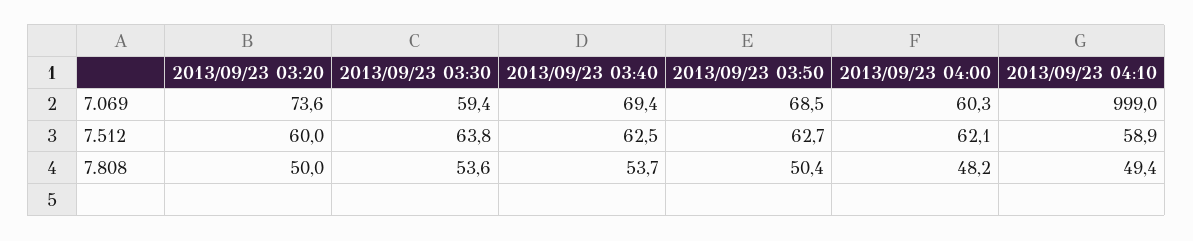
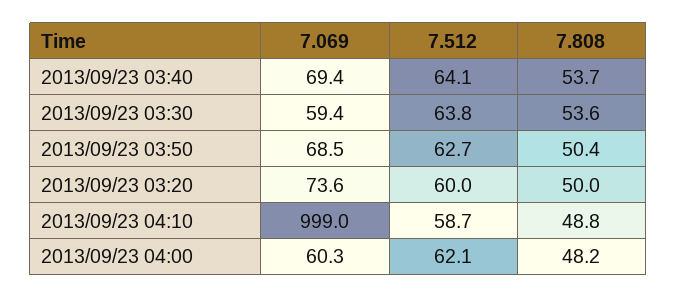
  {
    "2013/09/23 03:20": {
      "7.069": 73.6,
      "7.512": 60,
      "7.808": 50
    },
    "2013/09/23 03:30": {
      "7.069": 59.4,
      "7.512": 63.8,
      "7.808": 53.6
    },
    "2013/09/23 03:40": {
      "7.069": 69.4,
-     "7.512": 62.5,
+     "7.512": 64.1,
      "7.808": 53.7
    },
    "2013/09/23 03:50": {
      "7.069": 68.5,
      "7.512": 62.7,
      "7.808": 50.4
    },
    "2013/09/23 04:00": {
      "7.069": 60.3,
      "7.512": 62.1,
      "7.808": 48.2
    },
    "2013/09/23 04:10": {
      "7.069": 999,
-     "7.512": 58.9,
+     "7.512": 58.7,
-     "7.808": 49.4
+     "7.808": 48.8
    }
  }

